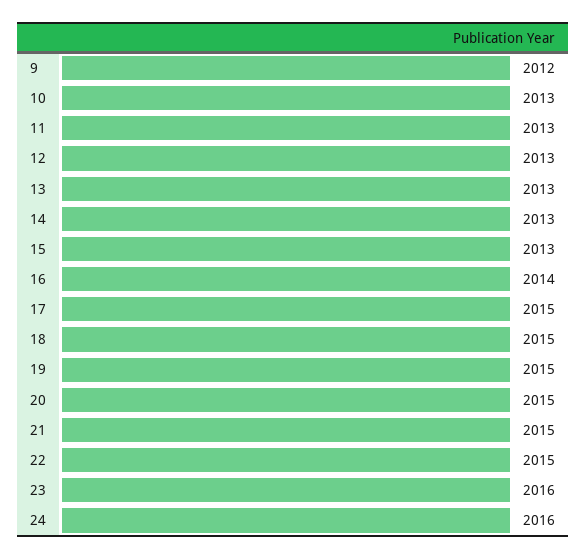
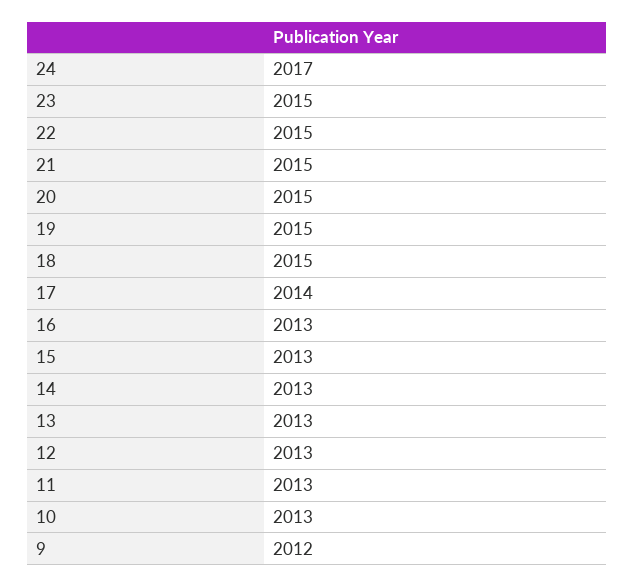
  {
    "9": 2012,
    "10": 2013,
    "11": 2013,
    "12": 2013,
    "13": 2013,
    "14": 2013,
    "15": 2013,
-   "16": 2014,
+   "16": 2013,
-   "17": 2015,
+   "17": 2014,
    "18": 2015,
    "19": 2015,
    "20": 2015,
    "21": 2015,
    "22": 2015,
-   "23": 2016,
+   "23": 2015,
-   "24": 2016
+   "24": 2017
  }

